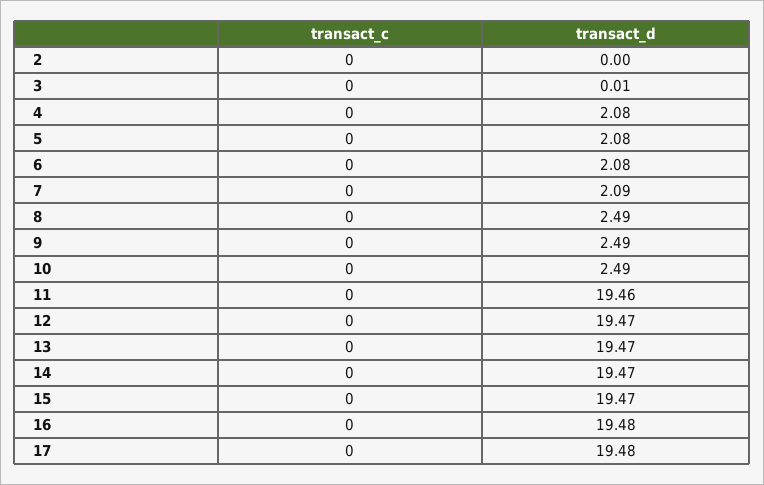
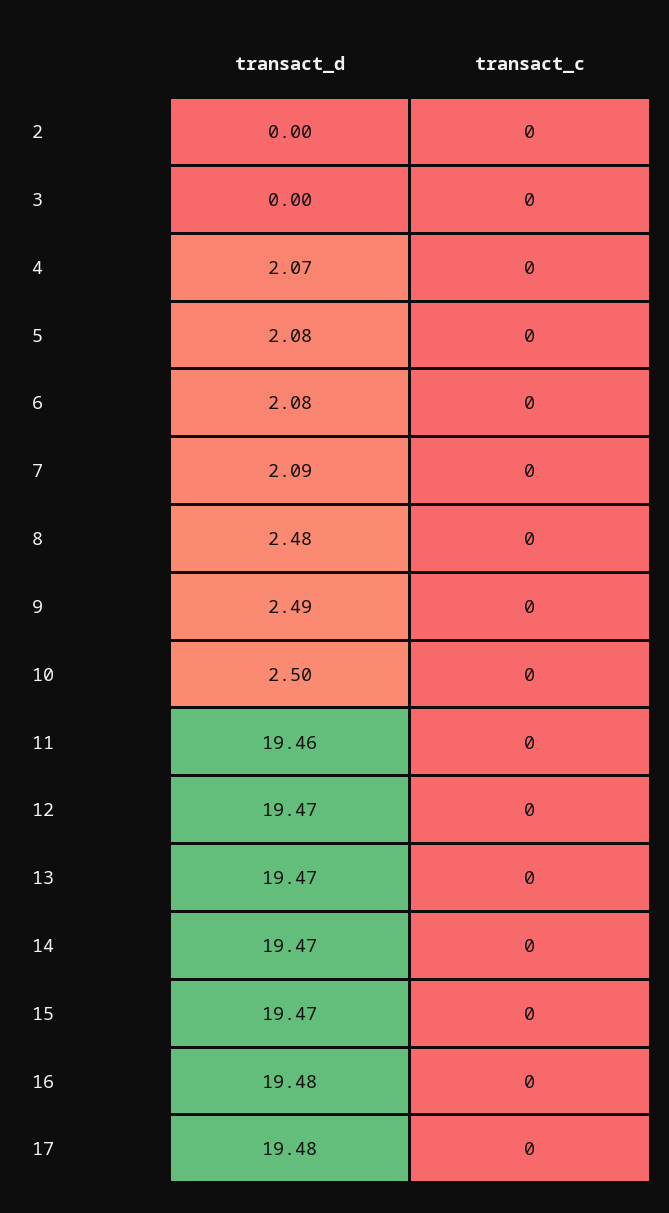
  {
    "transact_c": {
      "2": 0,
      "3": 0,
      "4": 0,
      "5": 0,
      "6": 0,
      "7": 0,
      "8": 0,
      "9": 0,
      "10": 0,
      "11": 0,
      "12": 0,
      "13": 0,
      "14": 0,
      "15": 0,
      "16": 0,
      "17": 0
    },
    "transact_d": {
      "2": 0,
-     "3": 0.01,
+     "3": 0,
-     "4": 2.08,
+     "4": 2.07,
      "5": 2.08,
      "6": 2.08,
      "7": 2.09,
-     "8": 2.49,
+     "8": 2.48,
      "9": 2.49,
-     "10": 2.49,
+     "10": 2.5,
      "11": 19.46,
      "12": 19.47,
      "13": 19.47,
      "14": 19.47,
      "15": 19.47,
      "16": 19.48,
      "17": 19.48
    }
  }

